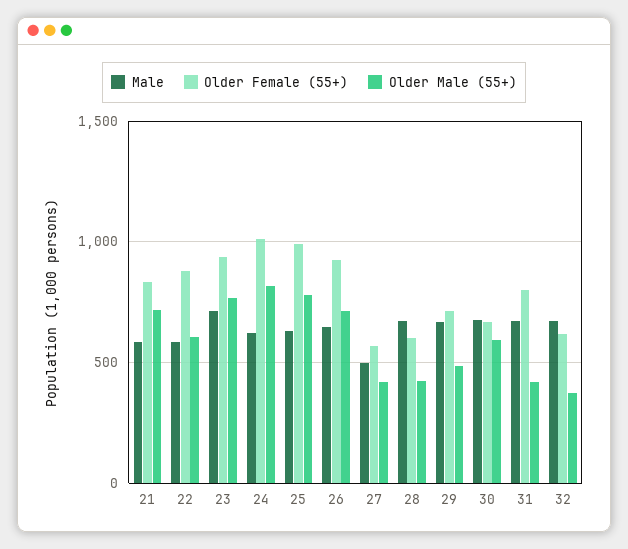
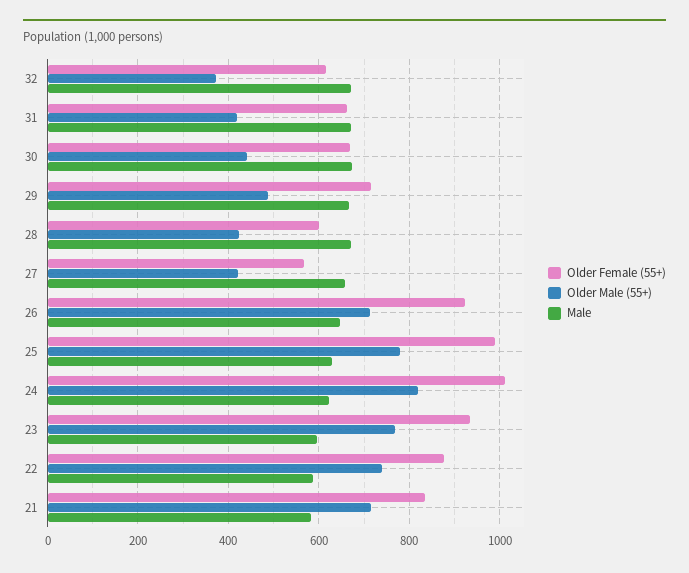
  {
    "Male": {
      "21": 580,
      "22": 580,
-     "23": 700,
+     "23": 600,
      "24": 620,
      "25": 620,
      "26": 640,
-     "27": 500,
+     "27": 660,
      "28": 680,
      "29": 660,
      "30": 680,
      "31": 680,
      "32": 680
    },
    "Older Female (55+)": {
      "21": 840,
      "22": 880,
      "23": 940,
      "24": 1020,
      "25": 1000,
      "26": 920,
      "27": 560,
      "28": 600,
      "29": 720,
      "30": 660,
-     "31": 800,
+     "31": 660,
      "32": 620
    },
    "Older Male (55+)": {
      "21": 720,
-     "22": 600,
+     "22": 740,
      "23": 760,
      "24": 820,
      "25": 780,
      "26": 720,
      "27": 420,
      "28": 420,
      "29": 480,
-     "30": 600,
+     "30": 440,
      "31": 420,
      "32": 380
    }
  }

